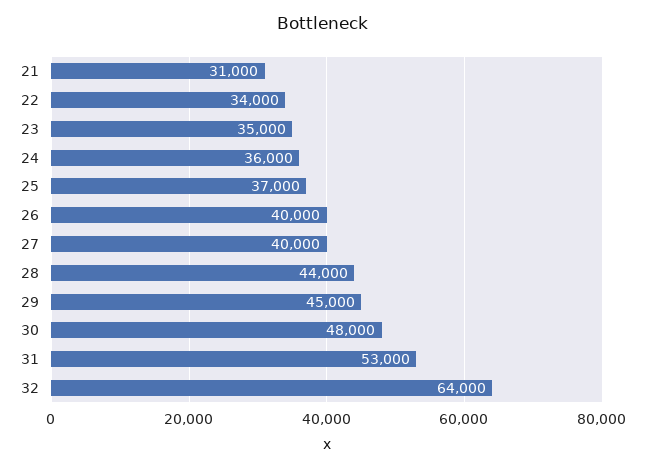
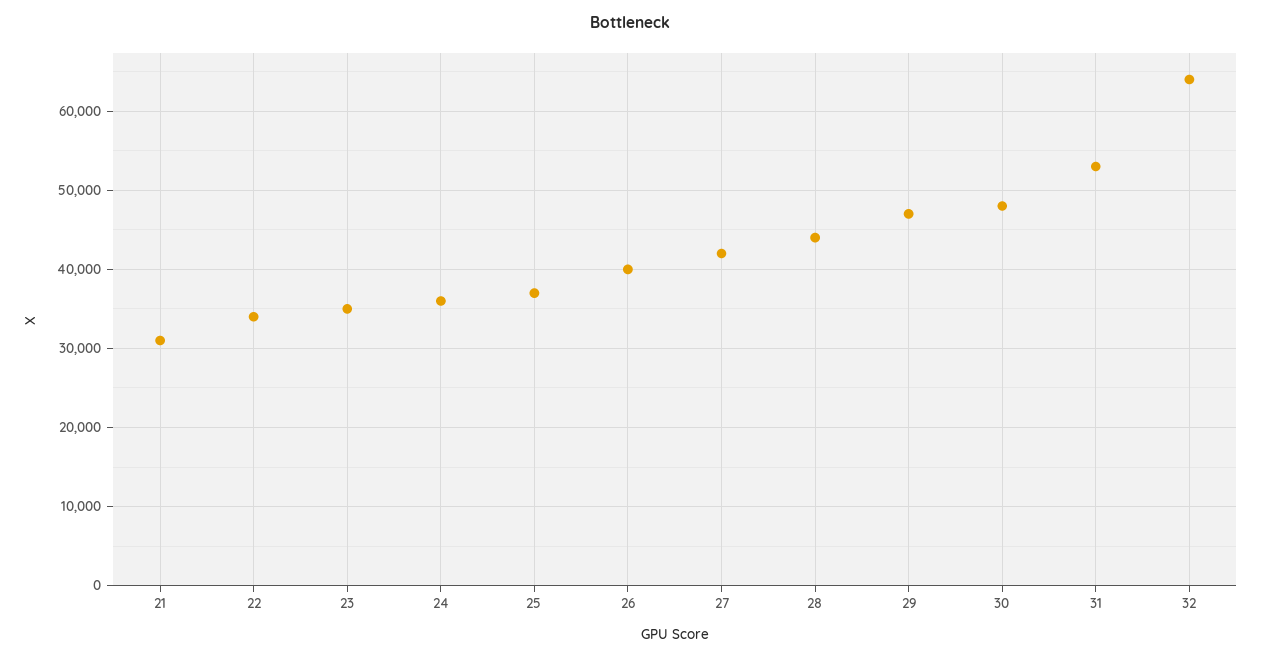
  {
    "21": 31000,
    "22": 34000,
    "23": 35000,
    "24": 36000,
    "25": 37000,
    "26": 40000,
-   "27": 40000,
+   "27": 42000,
    "28": 44000,
-   "29": 45000,
+   "29": 47000,
    "30": 48000,
    "31": 53000,
    "32": 64000
  }

